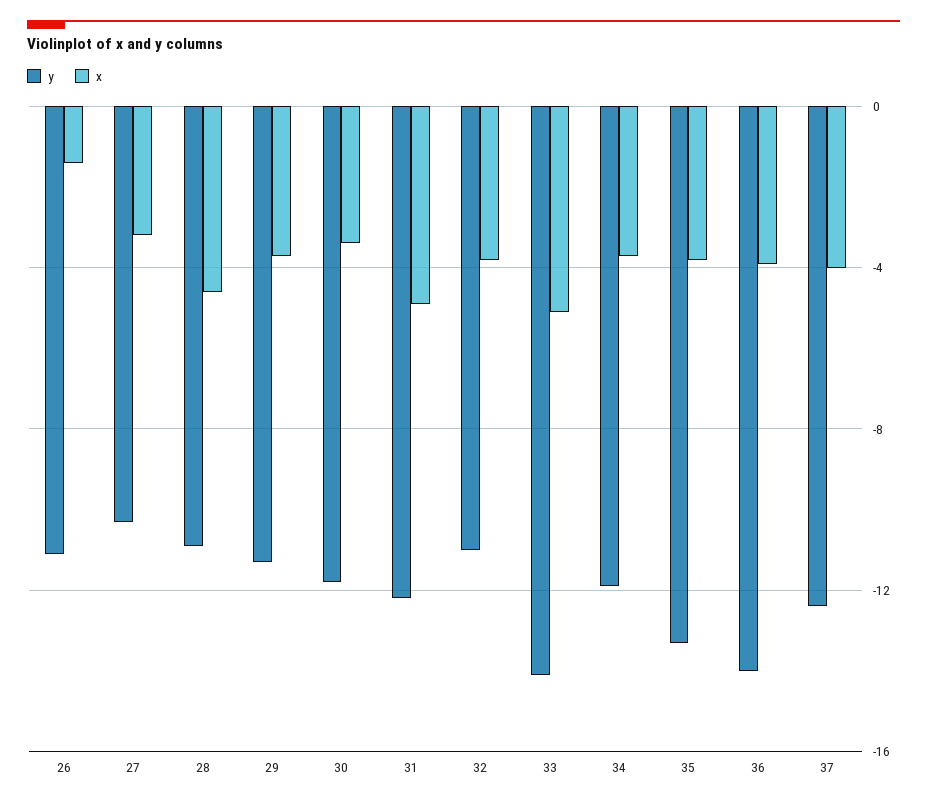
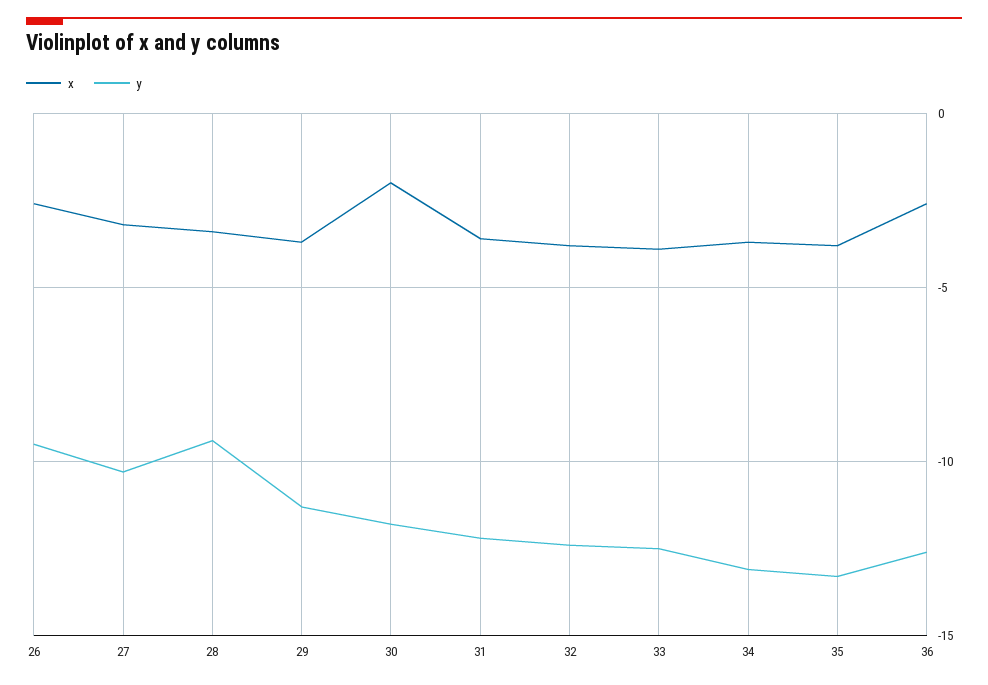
  {
    "y": {
-     "26": -11,
+     "26": -9.5,
      "27": -10.5,
-     "28": -11,
+     "28": -9.5,
      "29": -11.5,
      "30": -12,
      "31": -12,
-     "32": -11,
+     "32": -12.5,
-     "33": -14,
+     "33": -12.5,
-     "34": -12,
+     "34": -13,
      "35": -13.5,
-     "36": -14,
+     "36": -12.5
-     "37": -12.5
    },
    "x": {
-     "26": -1.5,
+     "26": -2.5,
      "27": -3,
-     "28": -4.5,
+     "28": -3.5,
      "29": -3.5,
-     "30": -3.5,
+     "30": -2,
-     "31": -5,
+     "31": -3.5,
      "32": -4,
-     "33": -5,
+     "33": -4,
      "34": -3.5,
      "35": -4,
-     "36": -4,
+     "36": -2.5
-     "37": -4
    }
  }

